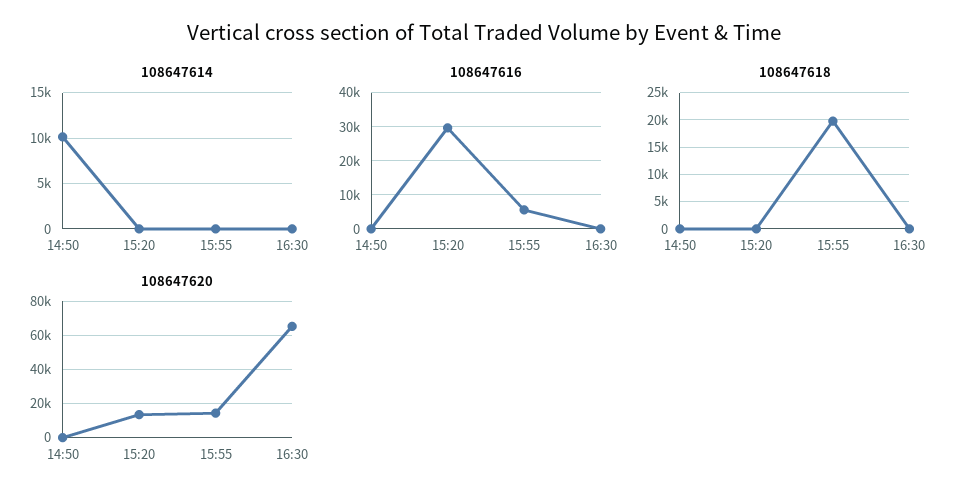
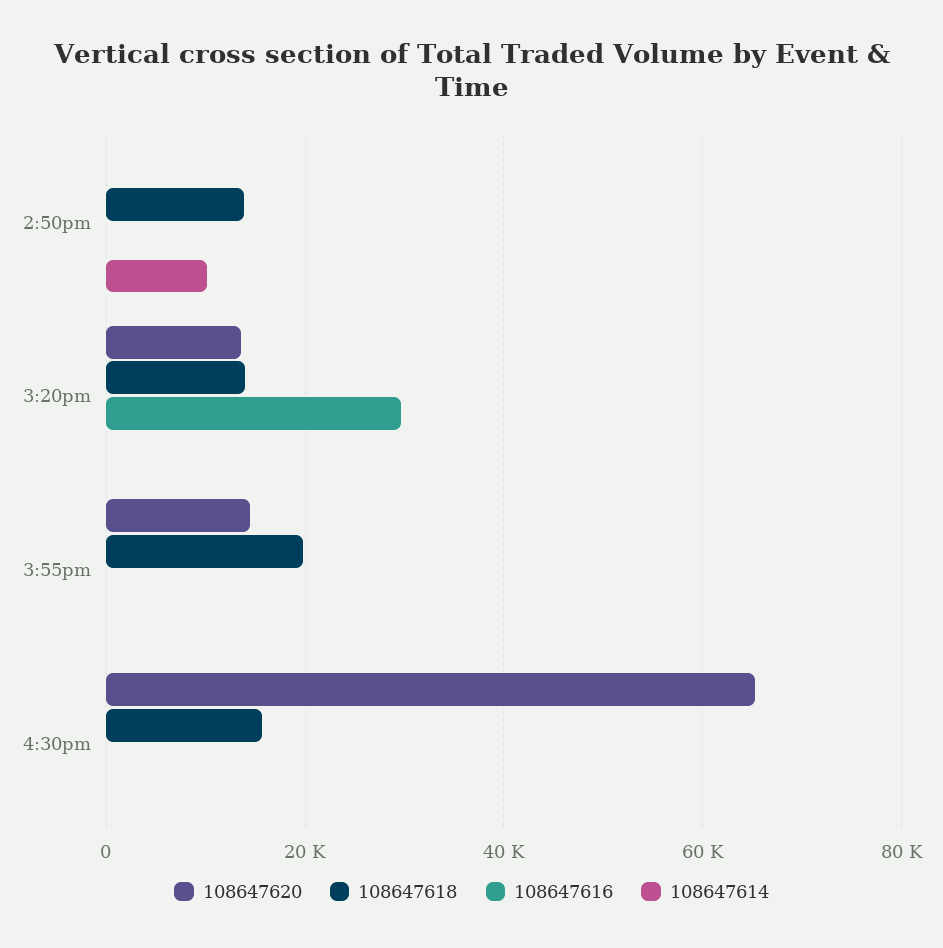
  {
    "108647614": {
      "14:50": 10000,
      "15:20": 0,
      "15:55": 0,
      "16:30": 0
    },
    "108647616": {
      "14:50": 0,
      "15:20": 30000,
-     "15:55": 6000,
+     "15:55": 0,
      "16:30": 0
    },
    "108647618": {
-     "14:50": 0,
+     "14:50": 14000,
-     "15:20": 0,
+     "15:20": 14000,
      "15:55": 20000,
-     "16:30": 0
+     "16:30": 16000
    },
    "108647620": {
      "14:50": 0,
      "15:20": 14000,
      "15:55": 14000,
      "16:30": 66000
    }
  }

